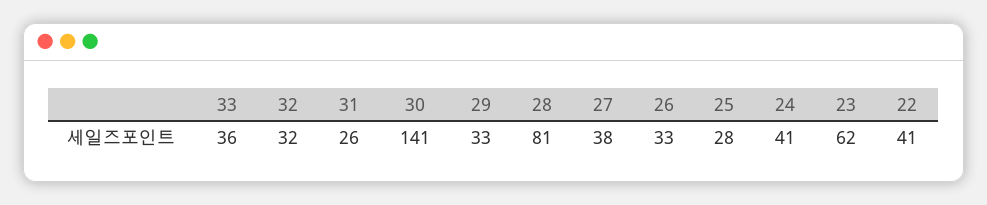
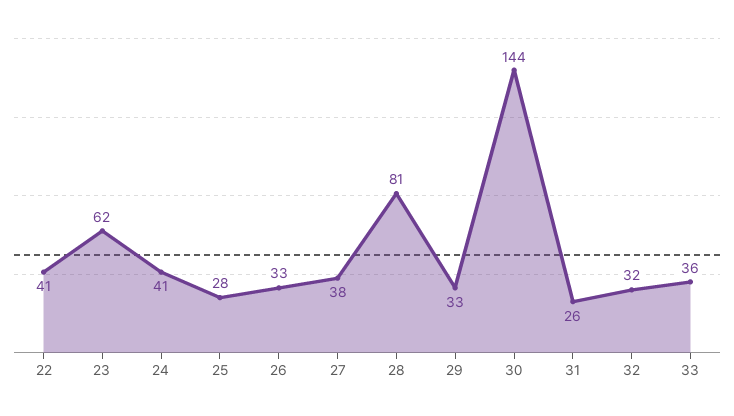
  {
    "33": 36,
    "32": 32,
    "31": 26,
-   "30": 141,
+   "30": 144,
    "29": 33,
    "28": 81,
    "27": 38,
    "26": 33,
    "25": 28,
    "24": 41,
    "23": 62,
    "22": 41
  }

